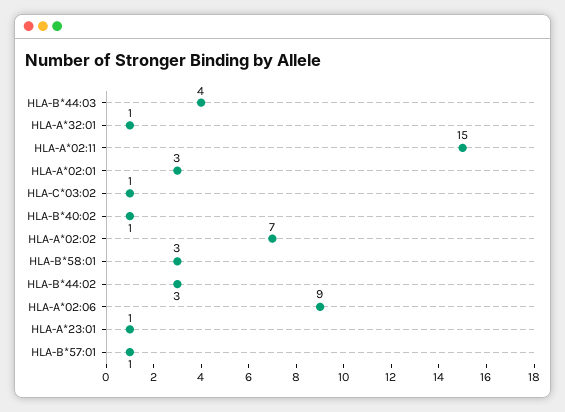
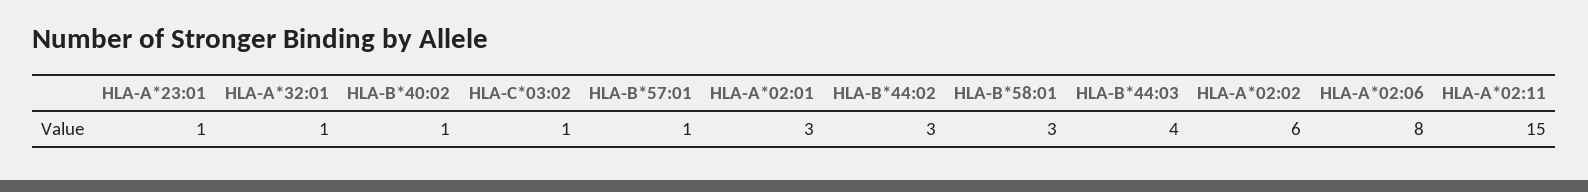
  {
    "HLA-B*44:03": 4,
    "HLA-A*32:01": 1,
    "HLA-A*02:11": 15,
    "HLA-A*02:01": 3,
    "HLA-C*03:02": 1,
    "HLA-B*40:02": 1,
-   "HLA-A*02:02": 7,
+   "HLA-A*02:02": 6,
    "HLA-B*58:01": 3,
    "HLA-B*44:02": 3,
-   "HLA-A*02:06": 9,
+   "HLA-A*02:06": 8,
    "HLA-A*23:01": 1,
    "HLA-B*57:01": 1
  }

